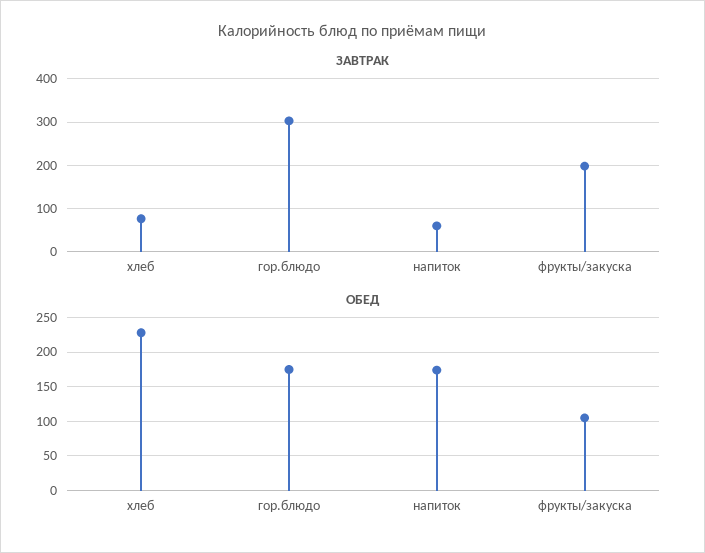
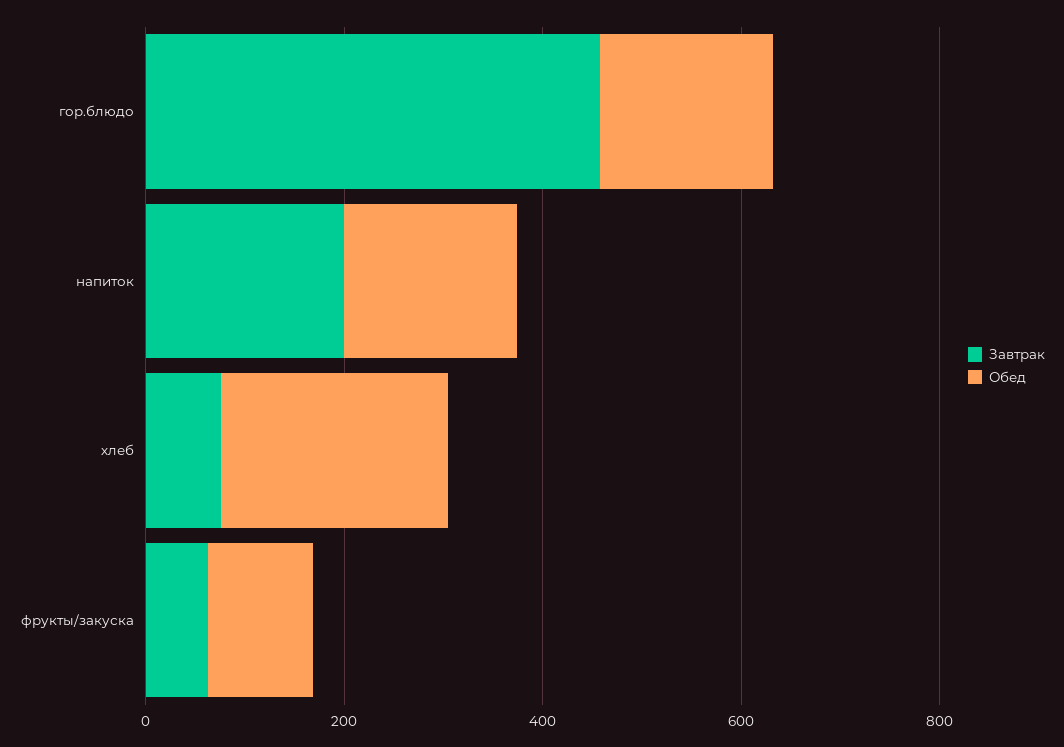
  {
    "ЗАВТРАК": {
      "хлеб": 80,
-     "гор.блюдо": 300,
+     "гор.блюдо": 450,
-     "напиток": 60,
+     "напиток": 200,
-     "фрукты/закуска": 200
+     "фрукты/закуска": 50
    },
    "ОБЕД": {
      "хлеб": 230,
      "гор.блюдо": 180,
      "напиток": 170,
      "фрукты/закуска": 110
    }
  }

